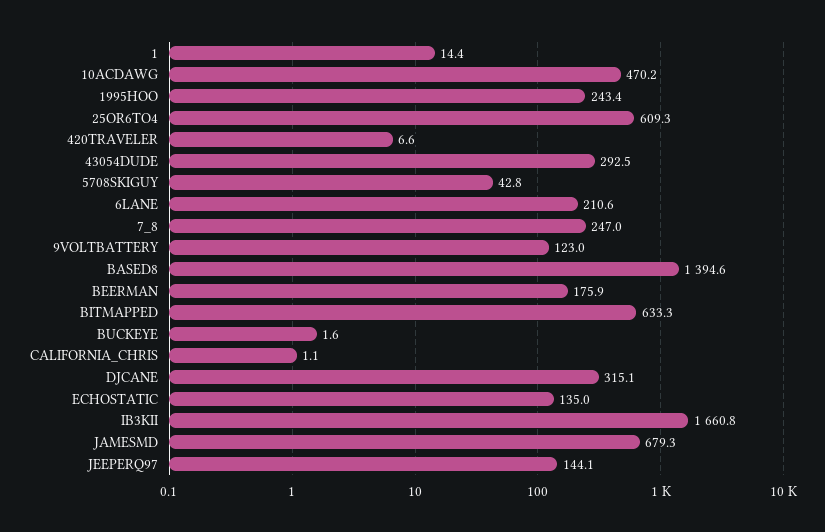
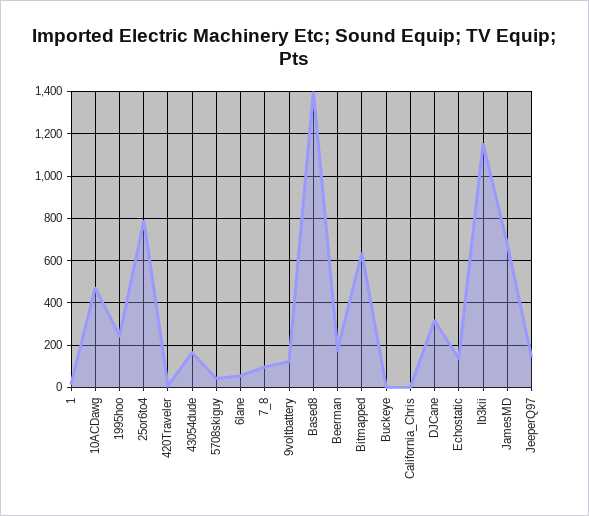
  {
    "1": 14.4,
    "10ACDAWG": 470.2,
    "1995HOO": 243.4,
-   "25OR6TO4": 609.3,
+   "25OR6TO4": 800,
    "420TRAVELER": 6.6,
-   "43054DUDE": 292.5,
+   "43054DUDE": 150,
    "5708SKIGUY": 42.8,
-   "6LANE": 210.6,
+   "6LANE": 50,
-   "7_8": 247,
+   "7_8": 100,
    "9VOLTBATTERY": 123,
    "BASED8": 1394.6,
    "BEERMAN": 175.9,
    "BITMAPPED": 633.3,
    "BUCKEYE": 1.6,
    "CALIFORNIA_CHRIS": 1.1,
    "DJCANE": 315.1,
    "ECHOSTATIC": 135,
-   "IB3KII": 1660.8,
+   "IB3KII": 1150,
    "JAMESMD": 679.3,
    "JEEPERQ97": 144.1
  }

